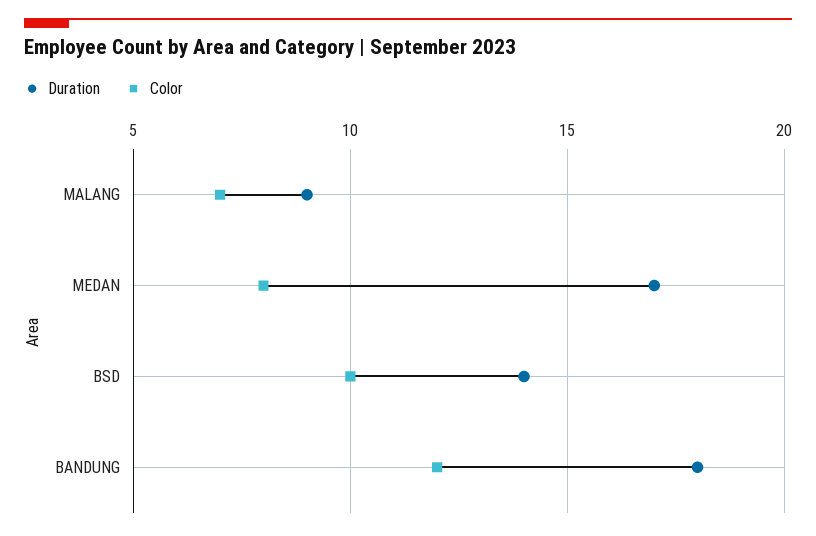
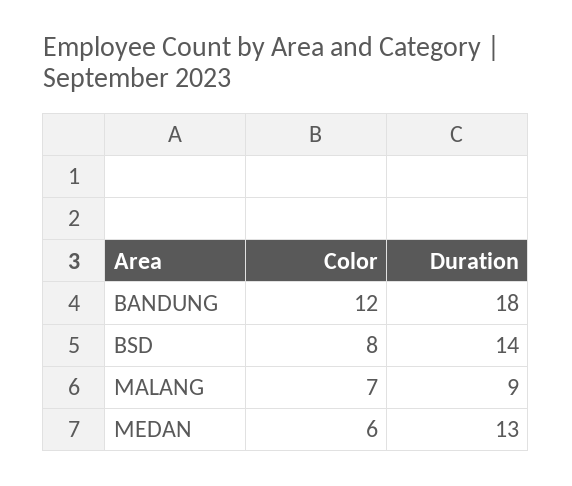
  {
    "Duration": {
      "MALANG": 9,
-     "MEDAN": 17,
+     "MEDAN": 13,
      "BSD": 14,
      "BANDUNG": 18
    },
    "Color": {
      "MALANG": 7,
-     "MEDAN": 8,
+     "MEDAN": 6,
-     "BSD": 10,
+     "BSD": 8,
      "BANDUNG": 12
    }
  }

